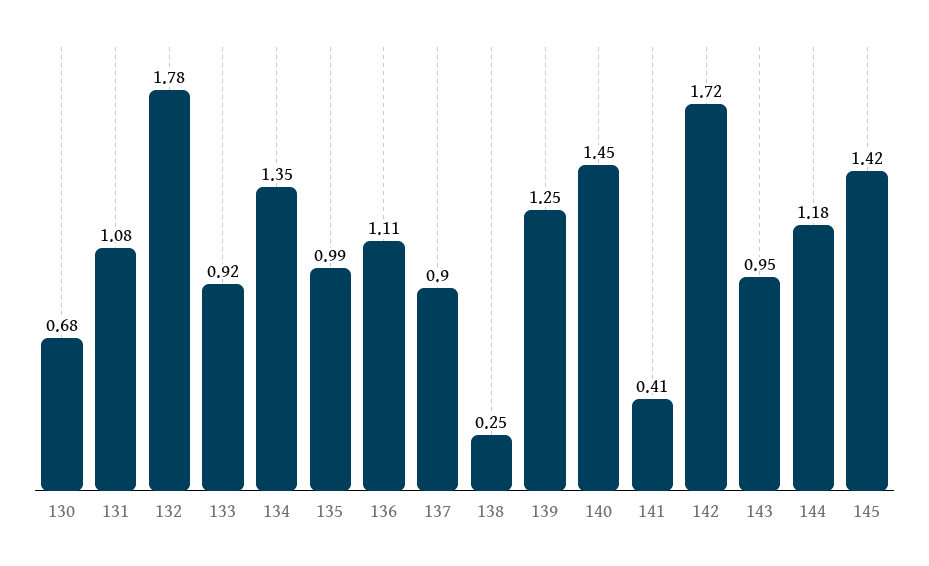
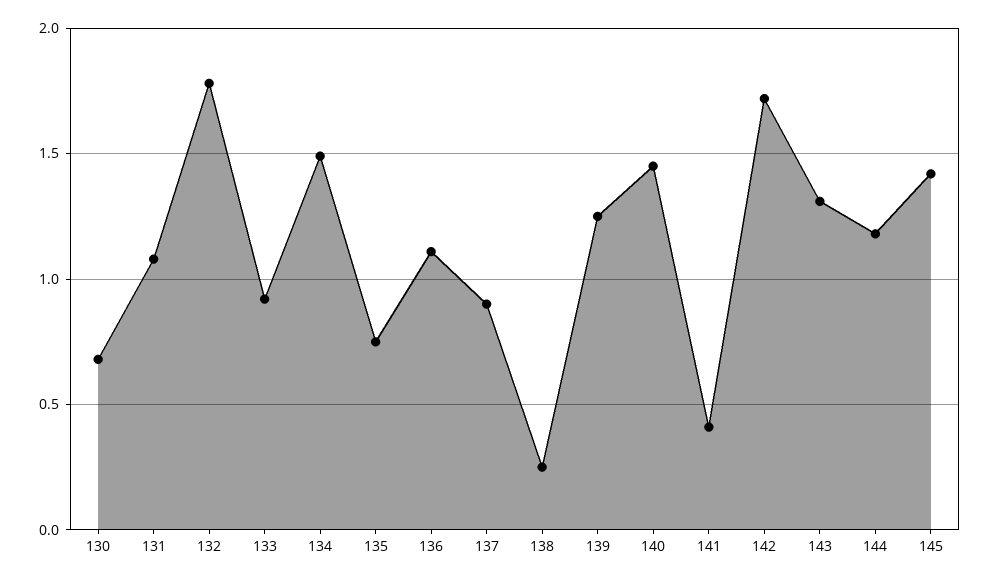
  {
    "130": 0.68,
    "131": 1.08,
    "132": 1.78,
    "133": 0.92,
-   "134": 1.35,
+   "134": 1.5,
-   "135": 0.99,
+   "135": 0.75,
    "136": 1.11,
    "137": 0.9,
    "138": 0.25,
    "139": 1.25,
    "140": 1.45,
    "141": 0.41,
    "142": 1.72,
-   "143": 0.95,
+   "143": 1.3,
    "144": 1.18,
    "145": 1.42
  }

